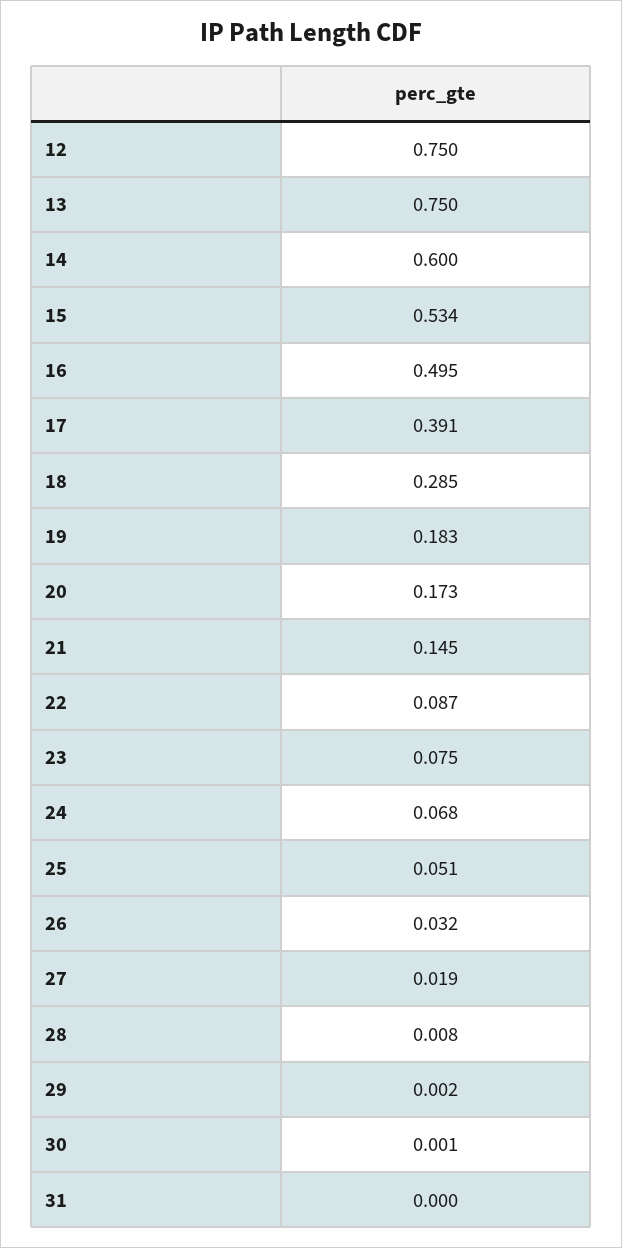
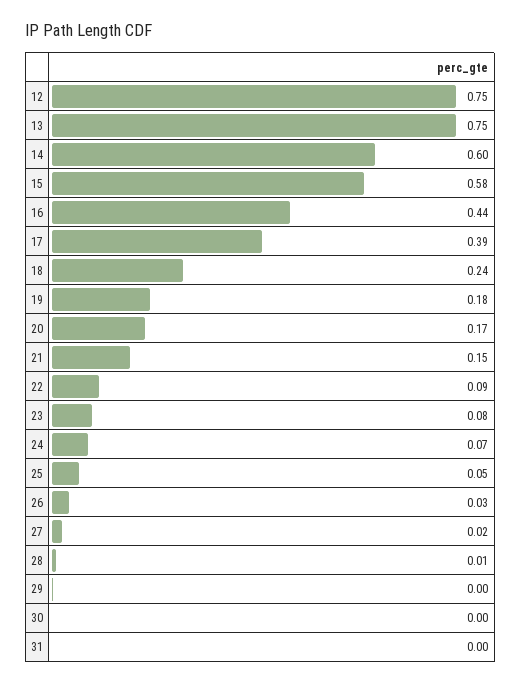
  {
    "12": 0.75,
    "13": 0.75,
    "14": 0.6,
-   "15": 0.534,
+   "15": 0.58,
-   "16": 0.495,
+   "16": 0.44,
    "17": 0.391,
-   "18": 0.285,
+   "18": 0.24,
    "19": 0.183,
    "20": 0.173,
    "21": 0.145,
    "22": 0.087,
    "23": 0.075,
    "24": 0.068,
    "25": 0.051,
    "26": 0.032,
    "27": 0.019,
    "28": 0.008,
    "29": 0.002,
    "30": 0.001,
    "31": 0
  }

